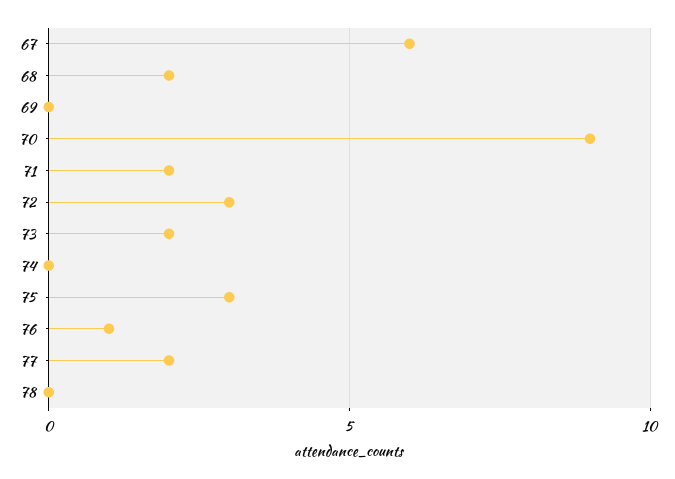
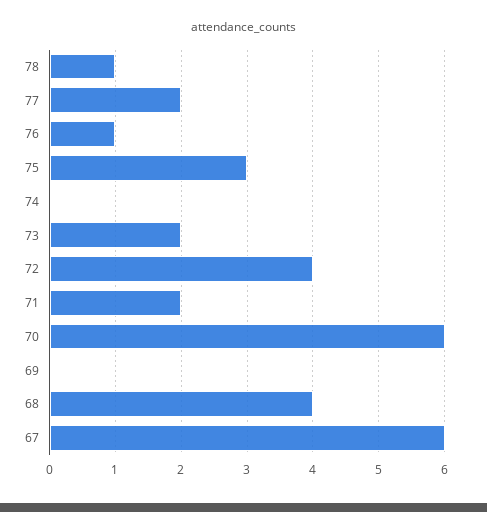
  {
    "67": 6,
-   "68": 2,
+   "68": 4,
    "69": 0,
-   "70": 9,
+   "70": 6,
    "71": 2,
-   "72": 3,
+   "72": 4,
    "73": 2,
    "74": 0,
    "75": 3,
    "76": 1,
    "77": 2,
-   "78": 0
+   "78": 1
  }

